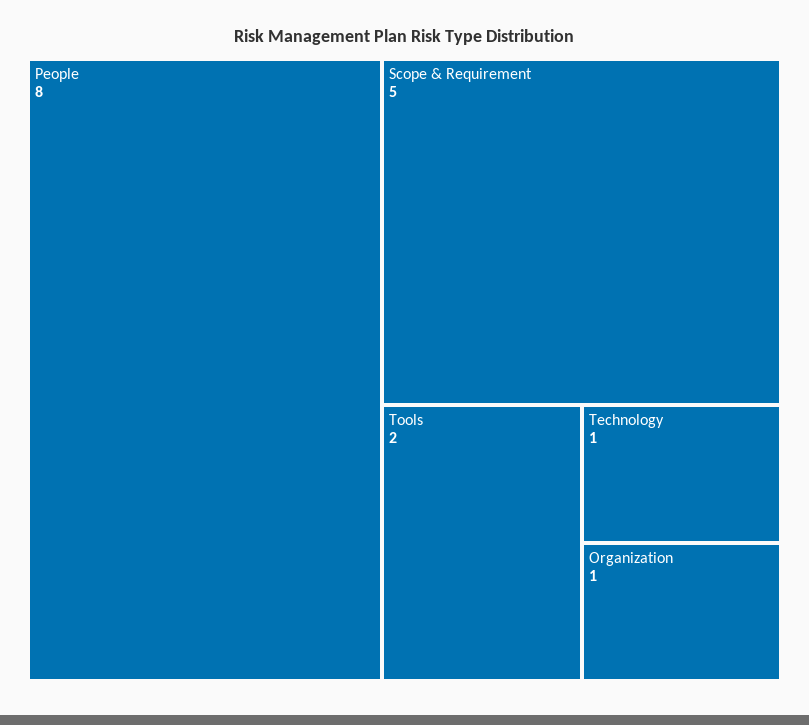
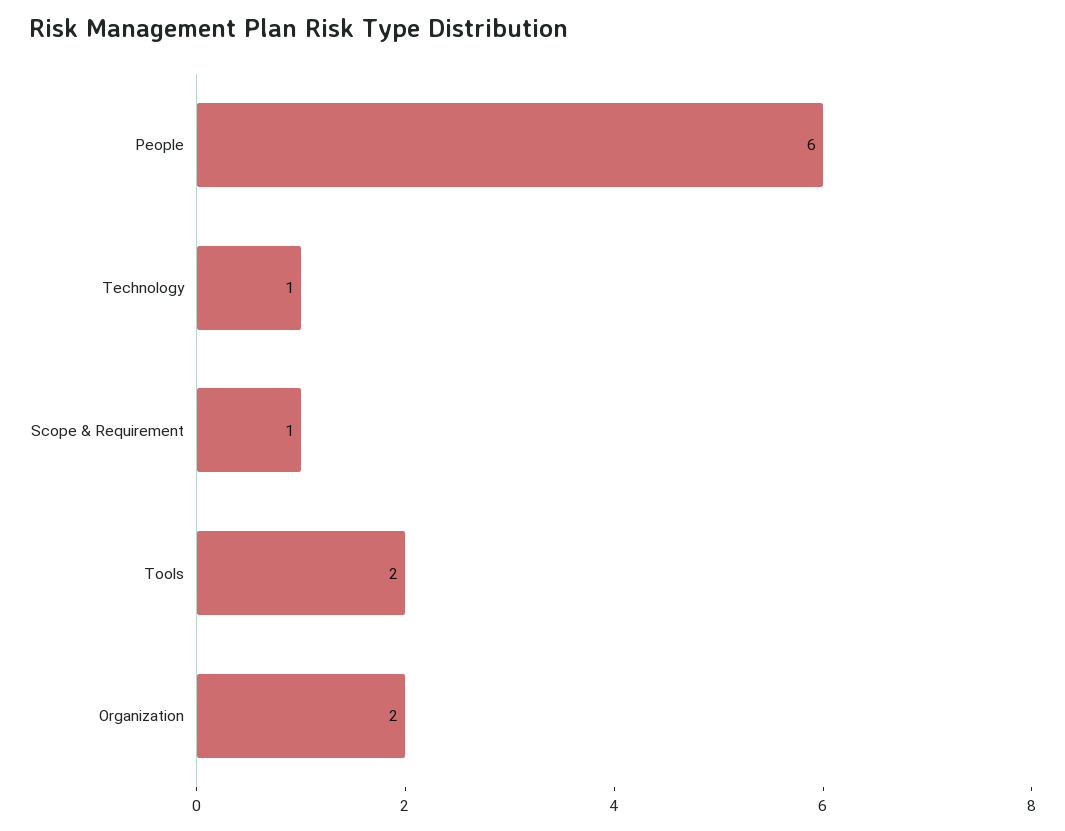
  {
-   "People": 8,
+   "People": 6,
-   "Scope & Requirement": 5,
+   "Scope & Requirement": 1,
    "Tools": 2,
    "Technology": 1,
-   "Organization": 1
+   "Organization": 2
  }

